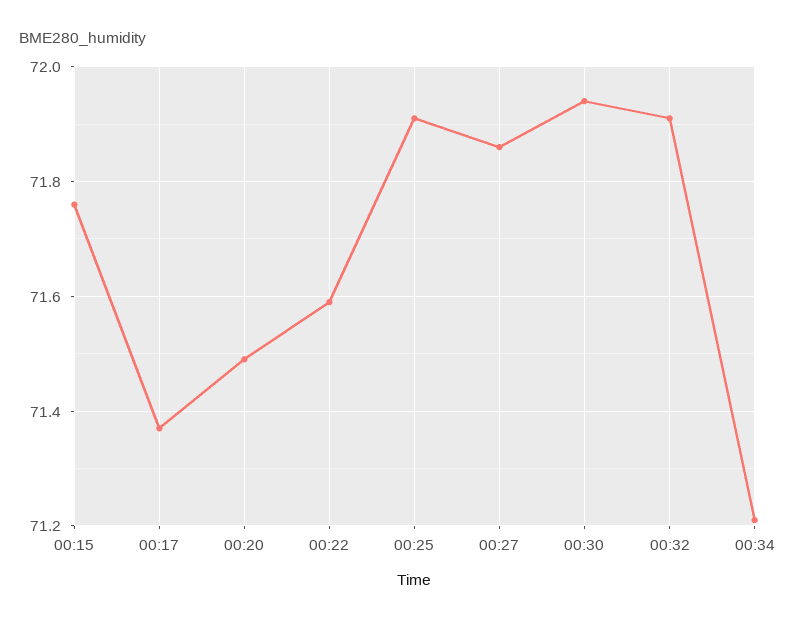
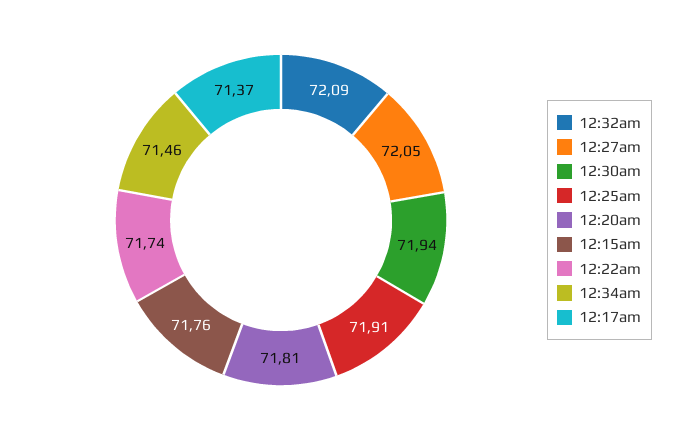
  {
    "00:15": 71.76,
    "00:17": 71.37,
-   "00:20": 71.5,
+   "00:20": 71.81,
-   "00:22": 71.6,
+   "00:22": 71.74,
    "00:25": 71.91,
-   "00:27": 71.85,
+   "00:27": 72.05,
    "00:30": 71.94,
-   "00:32": 71.9,
+   "00:32": 72.09,
-   "00:34": 71.2
+   "00:34": 71.46
  }

